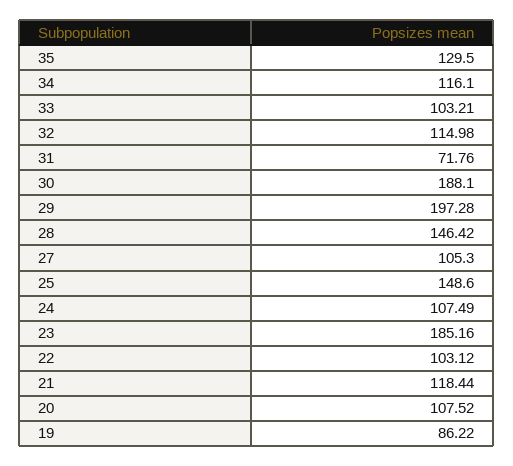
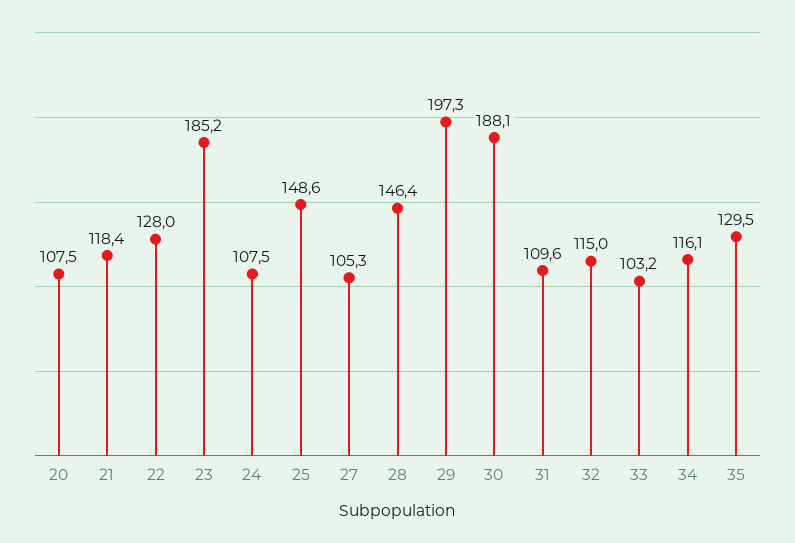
  {
    "35": 129.5,
    "34": 116.1,
    "33": 103.21,
    "32": 114.98,
-   "31": 71.76,
+   "31": 109.6,
    "30": 188.1,
    "29": 197.28,
    "28": 146.42,
    "27": 105.3,
    "25": 148.6,
    "24": 107.49,
    "23": 185.16,
-   "22": 103.12,
+   "22": 128,
    "21": 118.44,
-   "20": 107.52,
+   "20": 107.52
-   "19": 86.22
  }

